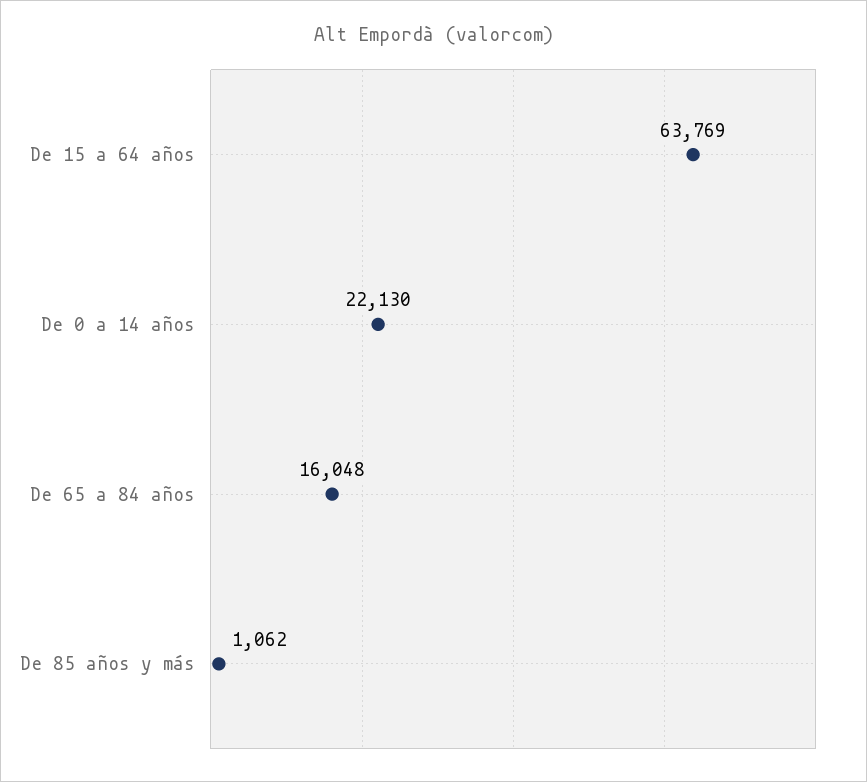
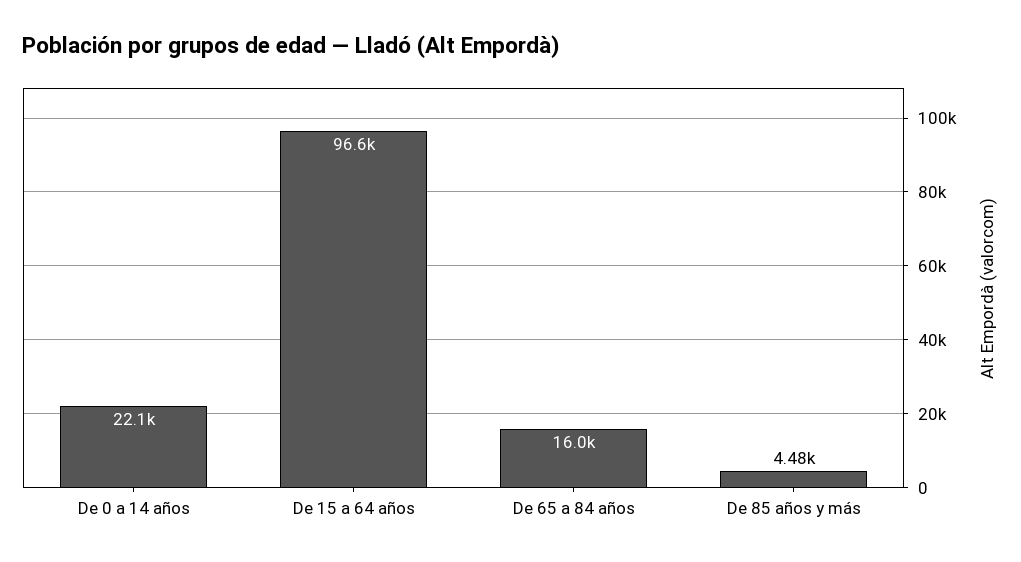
  {
-   "De 15 a 64 años": 63769,
+   "De 15 a 64 años": 96600,
    "De 0 a 14 años": 22130,
    "De 65 a 84 años": 16048,
-   "De 85 años y más": 1062
+   "De 85 años y más": 4480
  }

